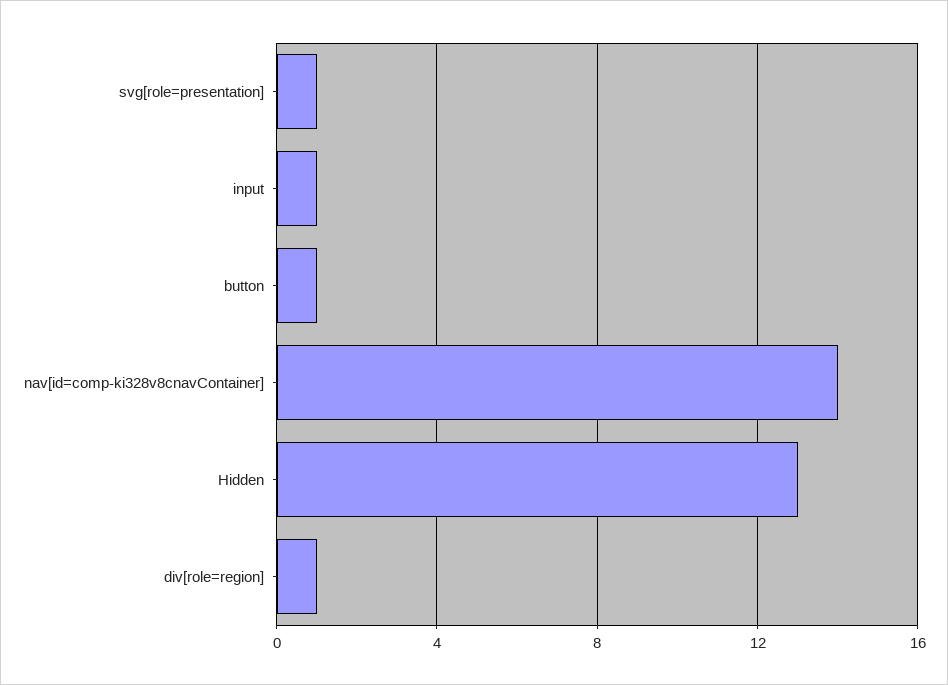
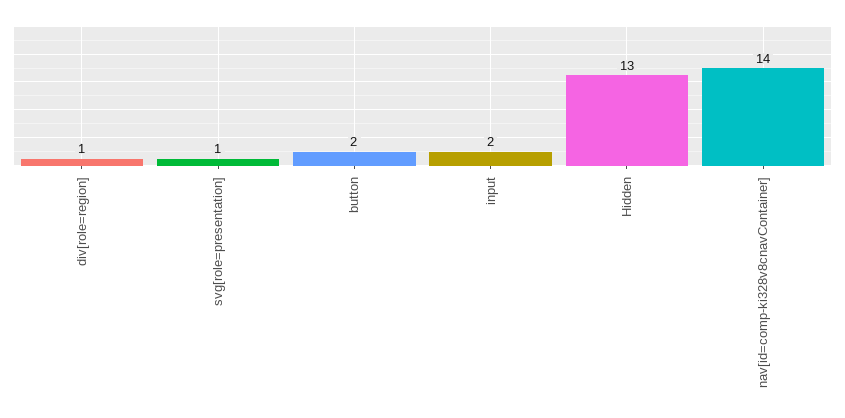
  {
    "svg[role=presentation]": 1,
-   "input": 1,
+   "input": 2,
-   "button": 1,
+   "button": 2,
    "nav[id=comp-ki328v8cnavContainer]": 14,
    "Hidden": 13,
    "div[role=region]": 1
  }

